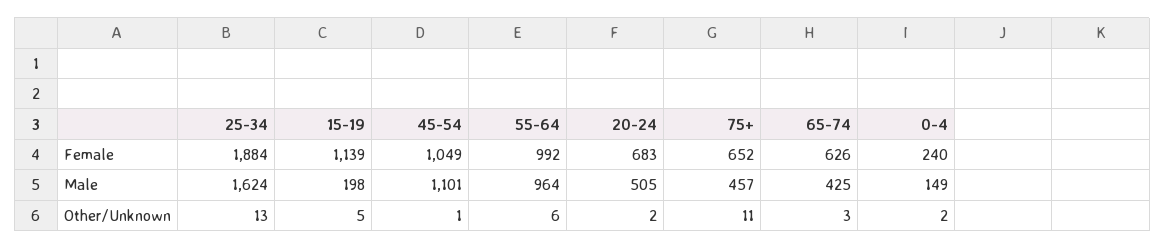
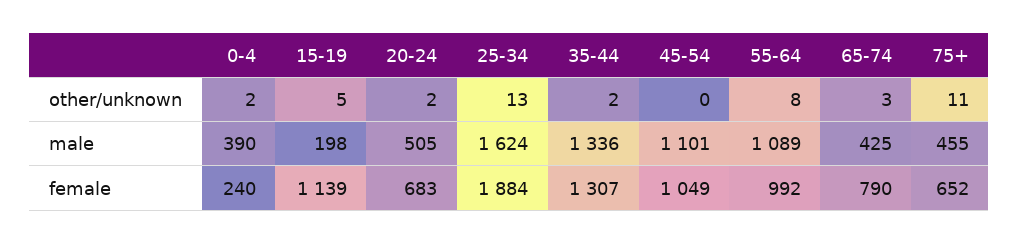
  {
    "25-34": {
      "Female": 1884,
      "Male": 1624,
      "Other/Unknown": 13
    },
    "15-19": {
      "Female": 1139,
      "Male": 198,
      "Other/Unknown": 5
    },
    "45-54": {
      "Female": 1049,
      "Male": 1101,
-     "Other/Unknown": 1
+     "Other/Unknown": 0
    },
    "55-64": {
      "Female": 992,
-     "Male": 964,
+     "Male": 1089,
-     "Other/Unknown": 6
+     "Other/Unknown": 8
    },
    "20-24": {
      "Female": 683,
      "Male": 505,
      "Other/Unknown": 2
    },
    "75+": {
      "Female": 652,
-     "Male": 457,
+     "Male": 455,
      "Other/Unknown": 11
    },
    "65-74": {
-     "Female": 626,
+     "Female": 790,
      "Male": 425,
      "Other/Unknown": 3
    },
    "0-4": {
      "Female": 240,
-     "Male": 149,
+     "Male": 390,
      "Other/Unknown": 2
-   }
+   },
+   "35-44": {
+     "Other/Unknown": 2,
+     "Male": 1336,
+     "Female": 1307
+   }
  }

